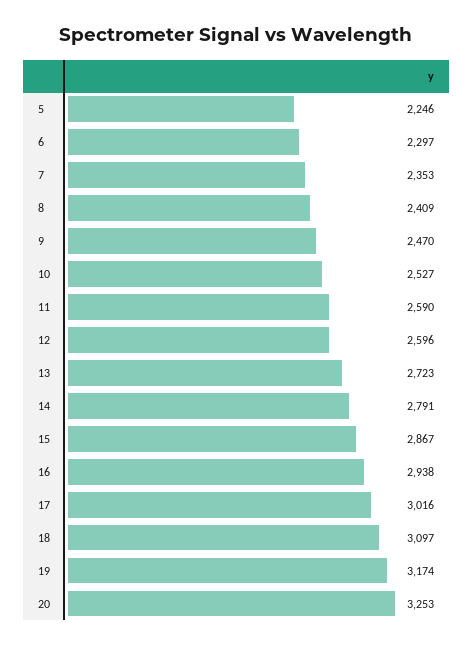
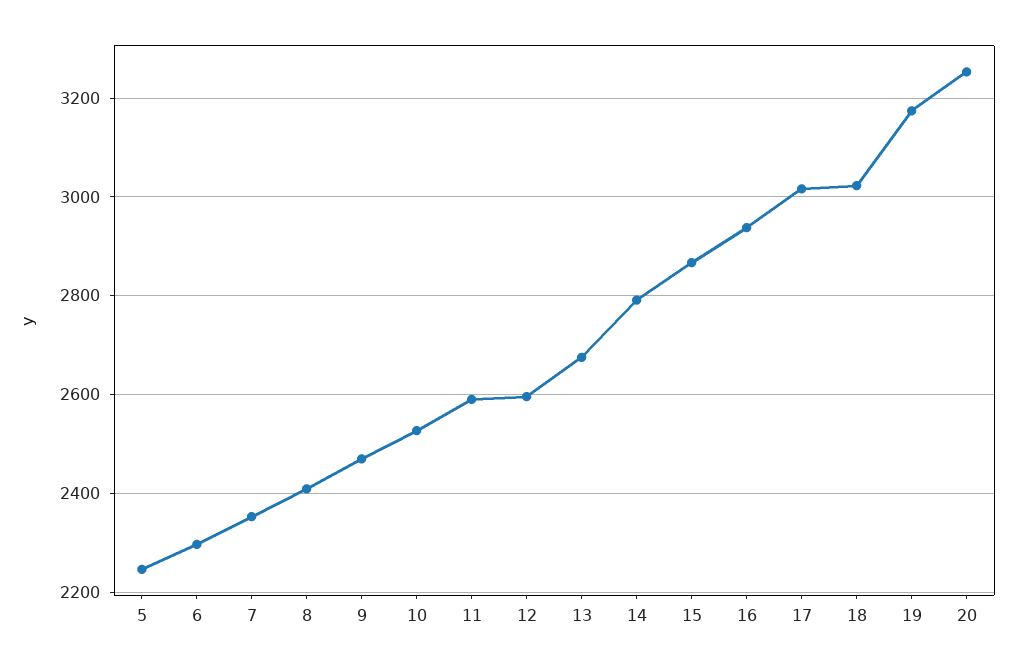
  {
    "5": 2246,
    "6": 2297,
    "7": 2353,
    "8": 2409,
    "9": 2470,
    "10": 2527,
    "11": 2590,
    "12": 2596,
-   "13": 2723,
+   "13": 2680,
    "14": 2791,
    "15": 2867,
    "16": 2938,
    "17": 3016,
-   "18": 3097,
+   "18": 3020,
    "19": 3174,
    "20": 3253
  }

